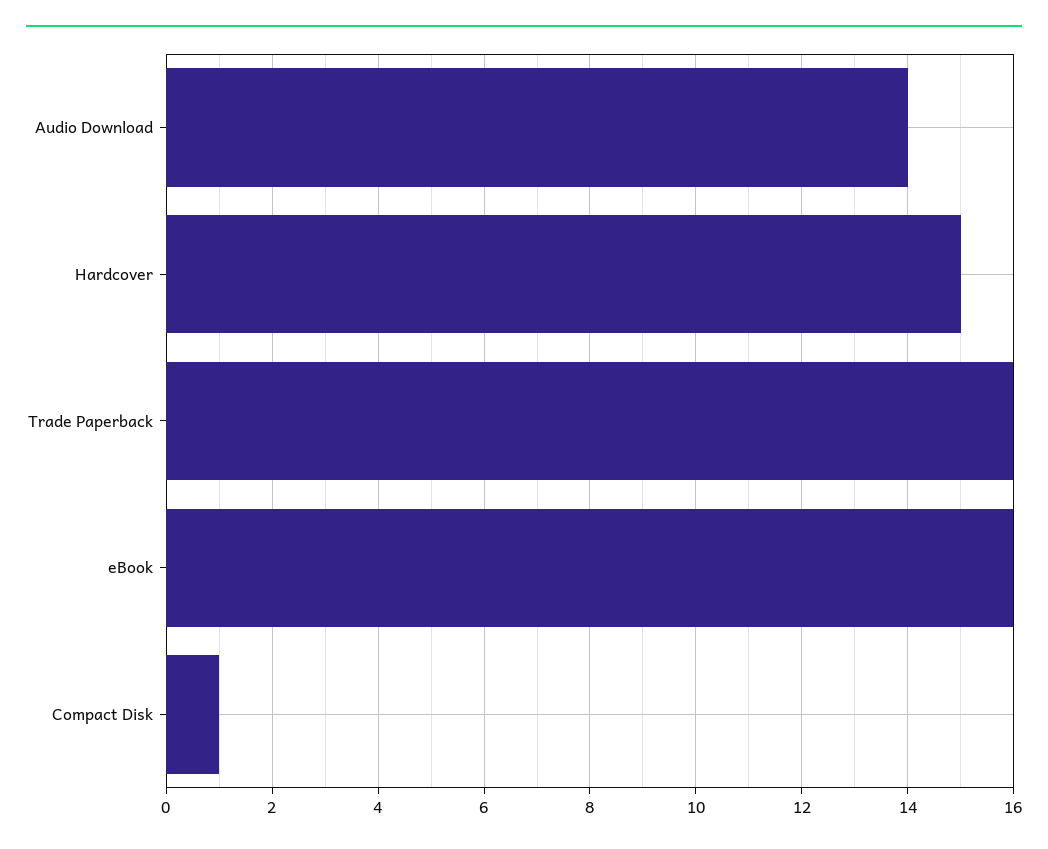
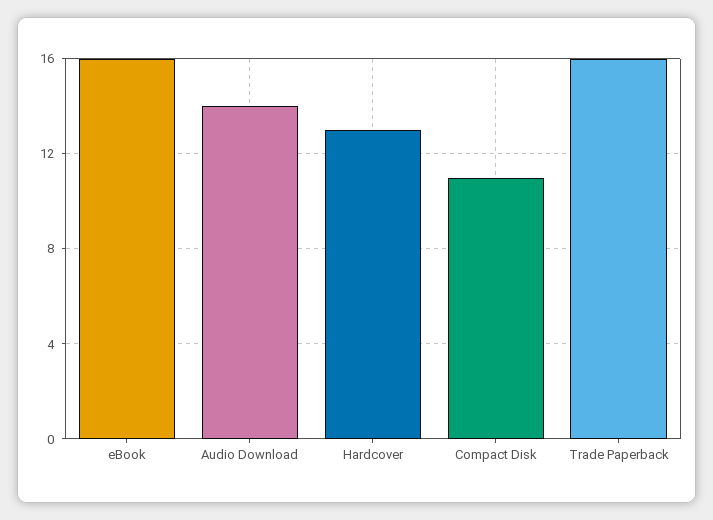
  {
    "Audio Download": 14,
-   "Hardcover": 15,
+   "Hardcover": 13,
    "Trade Paperback": 16,
    "eBook": 16,
-   "Compact Disk": 1
+   "Compact Disk": 11
  }

